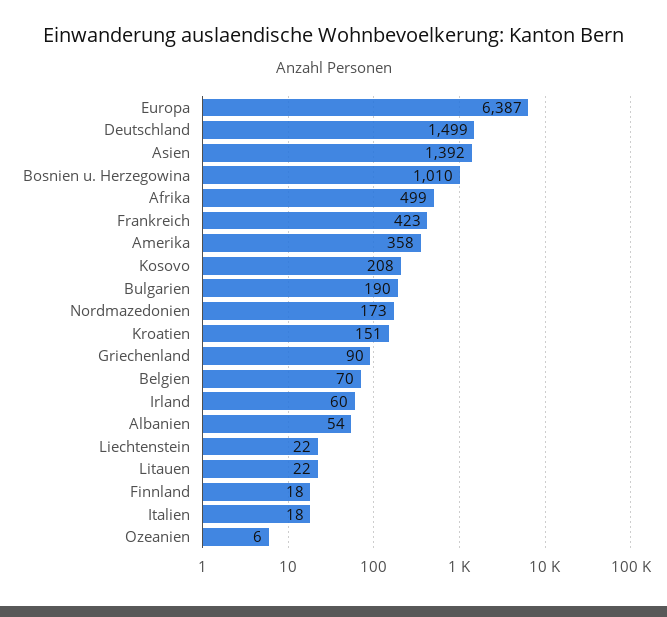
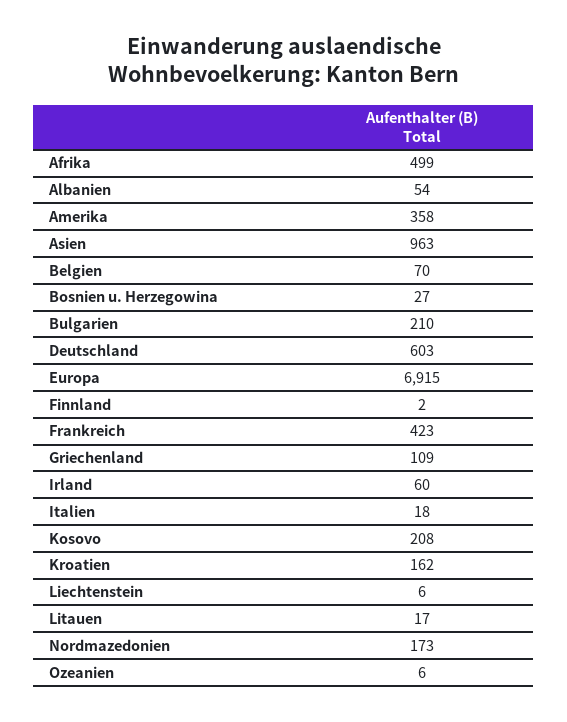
  {
-   "Europa": 6387,
+   "Europa": 6915,
-   "Deutschland": 1499,
+   "Deutschland": 603,
-   "Asien": 1392,
+   "Asien": 963,
-   "Bosnien u. Herzegowina": 1010,
+   "Bosnien u. Herzegowina": 27,
    "Afrika": 499,
    "Frankreich": 423,
    "Amerika": 358,
    "Kosovo": 208,
-   "Bulgarien": 190,
+   "Bulgarien": 210,
    "Nordmazedonien": 173,
-   "Kroatien": 151,
+   "Kroatien": 162,
-   "Griechenland": 90,
+   "Griechenland": 109,
    "Belgien": 70,
    "Irland": 60,
    "Albanien": 54,
-   "Liechtenstein": 22,
+   "Liechtenstein": 6,
-   "Litauen": 22,
+   "Litauen": 17,
-   "Finnland": 18,
+   "Finnland": 2,
    "Italien": 18,
    "Ozeanien": 6
  }

